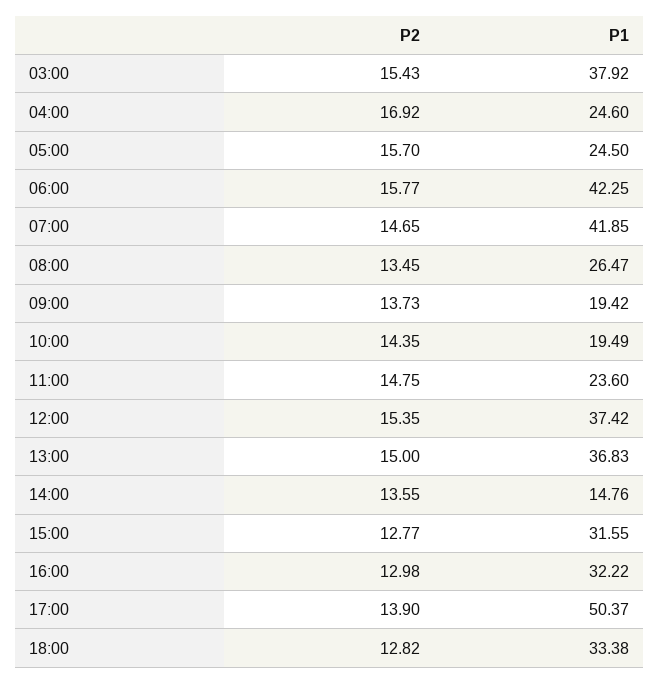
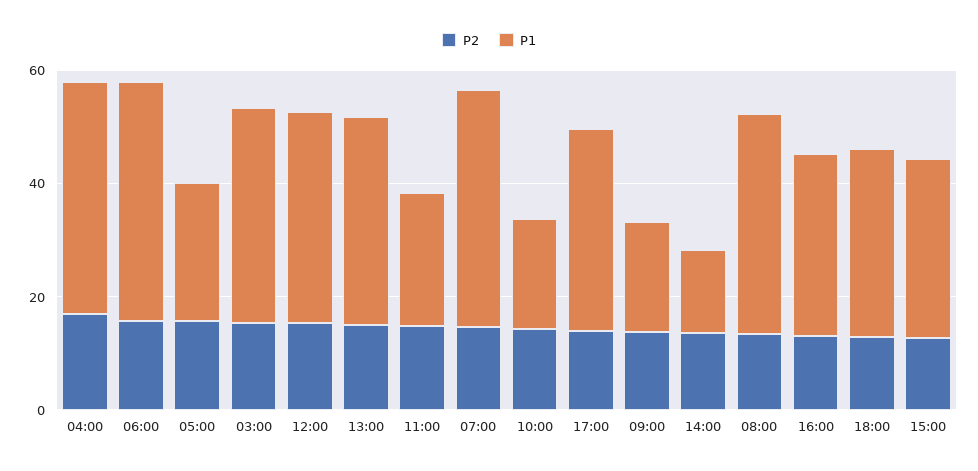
  {
    "P2": {
      "03:00": 15.43,
      "04:00": 16.92,
      "05:00": 15.7,
      "06:00": 15.77,
      "07:00": 14.65,
      "08:00": 13.45,
      "09:00": 13.73,
      "10:00": 14.35,
      "11:00": 14.75,
      "12:00": 15.35,
      "13:00": 15,
      "14:00": 13.55,
      "15:00": 12.77,
      "16:00": 12.98,
      "17:00": 13.9,
      "18:00": 12.82
    },
    "P1": {
      "03:00": 37.92,
-     "04:00": 24.6,
+     "04:00": 40,
      "05:00": 24.5,
      "06:00": 42.25,
      "07:00": 41.85,
-     "08:00": 26.47,
+     "08:00": 40,
      "09:00": 19.42,
      "10:00": 19.49,
      "11:00": 23.6,
      "12:00": 37.42,
      "13:00": 36.83,
      "14:00": 14.76,
      "15:00": 31.55,
      "16:00": 32.22,
-     "17:00": 50.37,
+     "17:00": 35,
      "18:00": 33.38
    }
  }

